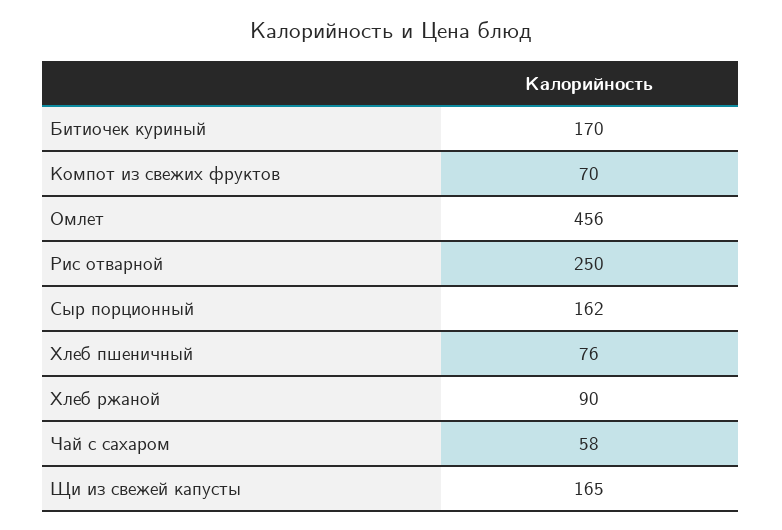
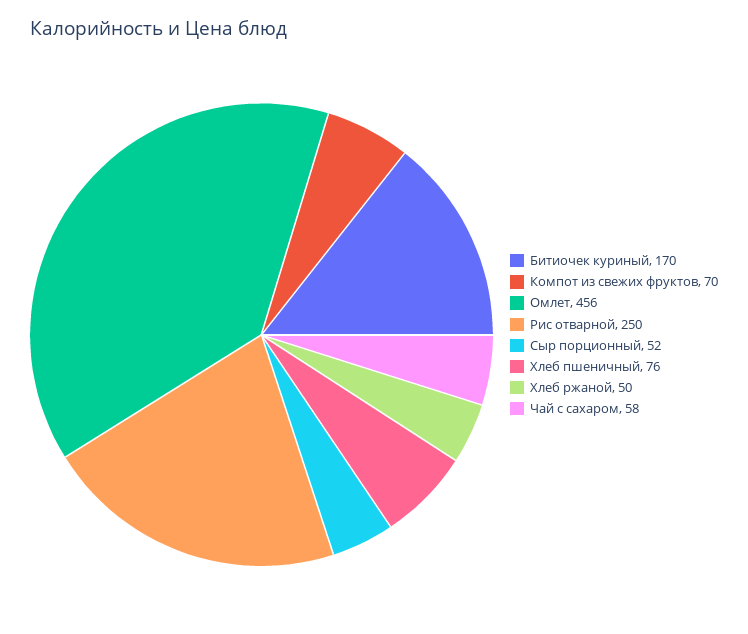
  {
    "Битиочек куриный": 170,
    "Компот из свежих фруктов": 70,
    "Омлет": 456,
    "Рис отварной": 250,
-   "Сыр порционный": 162,
+   "Сыр порционный": 52,
    "Хлеб пшеничный": 76,
-   "Хлеб ржаной": 90,
+   "Хлеб ржаной": 50,
-   "Чай с сахаром": 58,
+   "Чай с сахаром": 58
-   "Щи из свежей капусты": 165
  }

